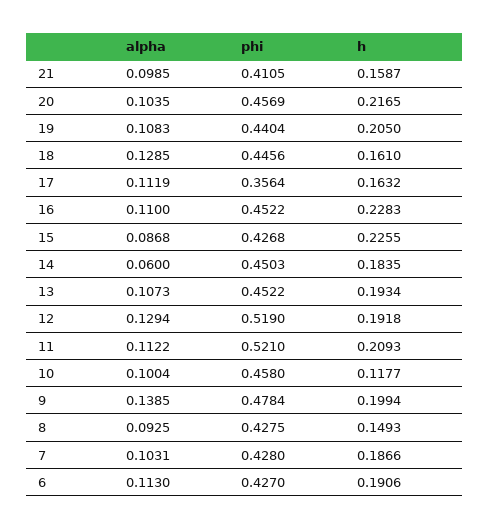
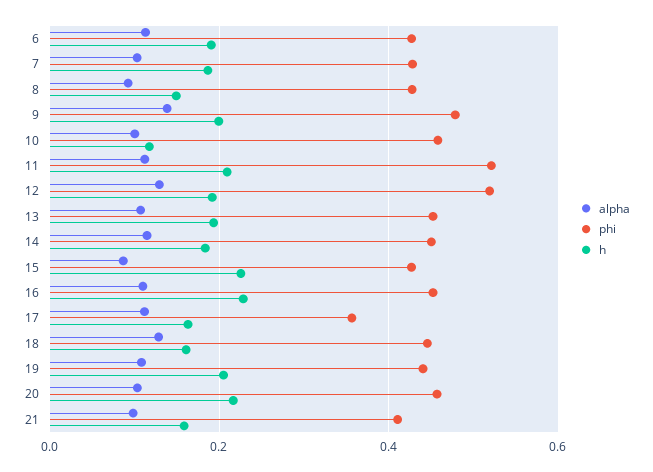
  {
    "alpha": {
      "21": 0.0985,
      "20": 0.1035,
      "19": 0.1083,
      "18": 0.1285,
      "17": 0.1119,
      "16": 0.11,
      "15": 0.0868,
-     "14": 0.06,
+     "14": 0.12,
      "13": 0.1073,
      "12": 0.1294,
      "11": 0.1122,
      "10": 0.1004,
      "9": 0.1385,
      "8": 0.0925,
      "7": 0.1031,
      "6": 0.113
    },
    "phi": {
      "21": 0.4105,
      "20": 0.4569,
      "19": 0.4404,
      "18": 0.4456,
      "17": 0.3564,
      "16": 0.4522,
      "15": 0.4268,
      "14": 0.4503,
      "13": 0.4522,
      "12": 0.519,
      "11": 0.521,
      "10": 0.458,
      "9": 0.4784,
      "8": 0.4275,
      "7": 0.428,
      "6": 0.427
    },
    "h": {
      "21": 0.1587,
      "20": 0.2165,
      "19": 0.205,
      "18": 0.161,
      "17": 0.1632,
      "16": 0.2283,
      "15": 0.2255,
      "14": 0.1835,
      "13": 0.1934,
      "12": 0.1918,
      "11": 0.2093,
      "10": 0.1177,
      "9": 0.1994,
      "8": 0.1493,
      "7": 0.1866,
      "6": 0.1906
    }
  }

